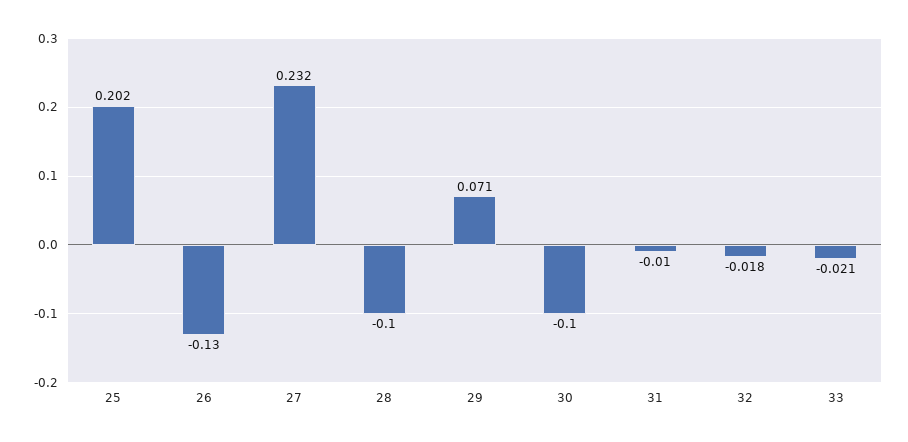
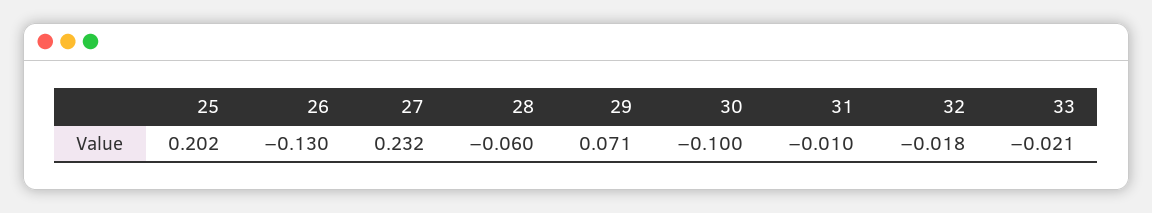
  {
    "25": 0.202,
    "26": -0.13,
    "27": 0.232,
-   "28": -0.1,
+   "28": -0.06,
    "29": 0.071,
    "30": -0.1,
    "31": -0.01,
    "32": -0.018,
    "33": -0.021
  }

